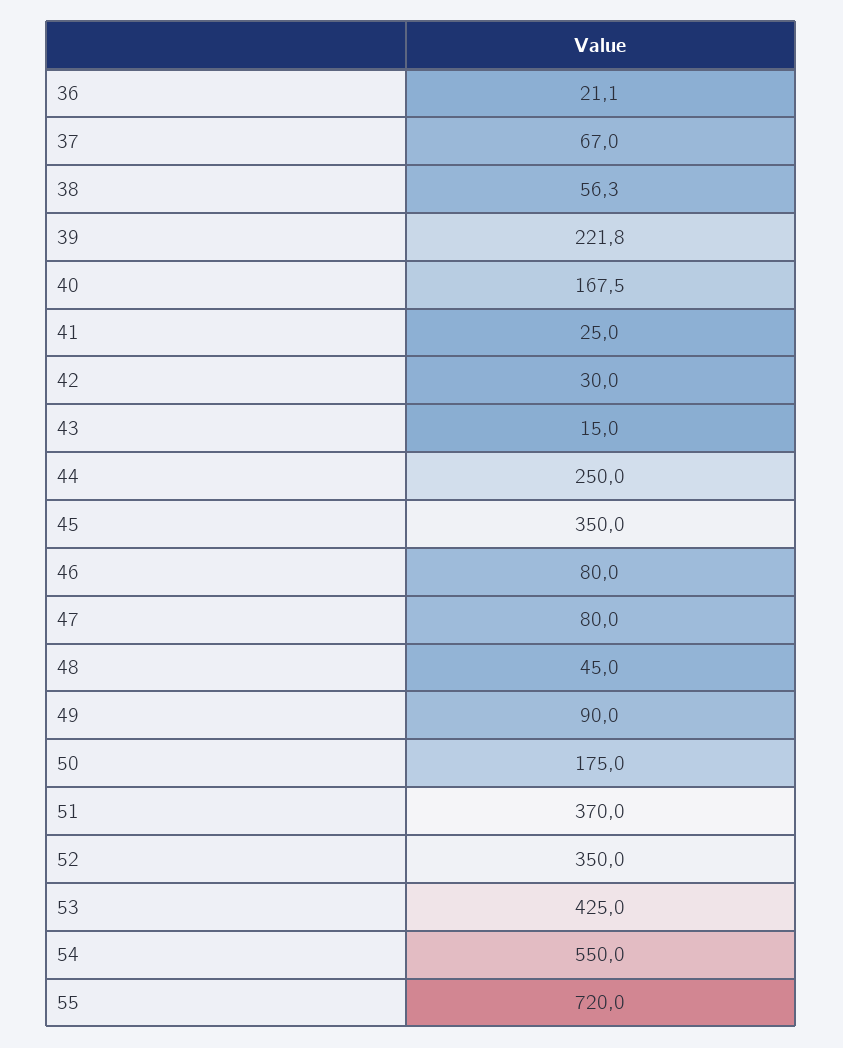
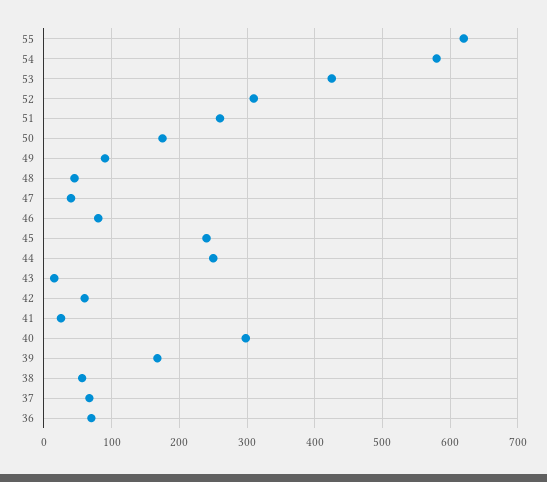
  {
-   "36": 21.1,
+   "36": 70,
    "37": 67,
    "38": 56.3,
-   "39": 221.8,
+   "39": 170,
-   "40": 167.5,
+   "40": 300,
    "41": 25,
-   "42": 30,
+   "42": 60,
    "43": 15,
    "44": 250,
-   "45": 350,
+   "45": 240,
    "46": 80,
-   "47": 80,
+   "47": 40,
    "48": 45,
    "49": 90,
    "50": 175,
-   "51": 370,
+   "51": 260,
-   "52": 350,
+   "52": 310,
    "53": 425,
-   "54": 550,
+   "54": 580,
-   "55": 720
+   "55": 620
  }

